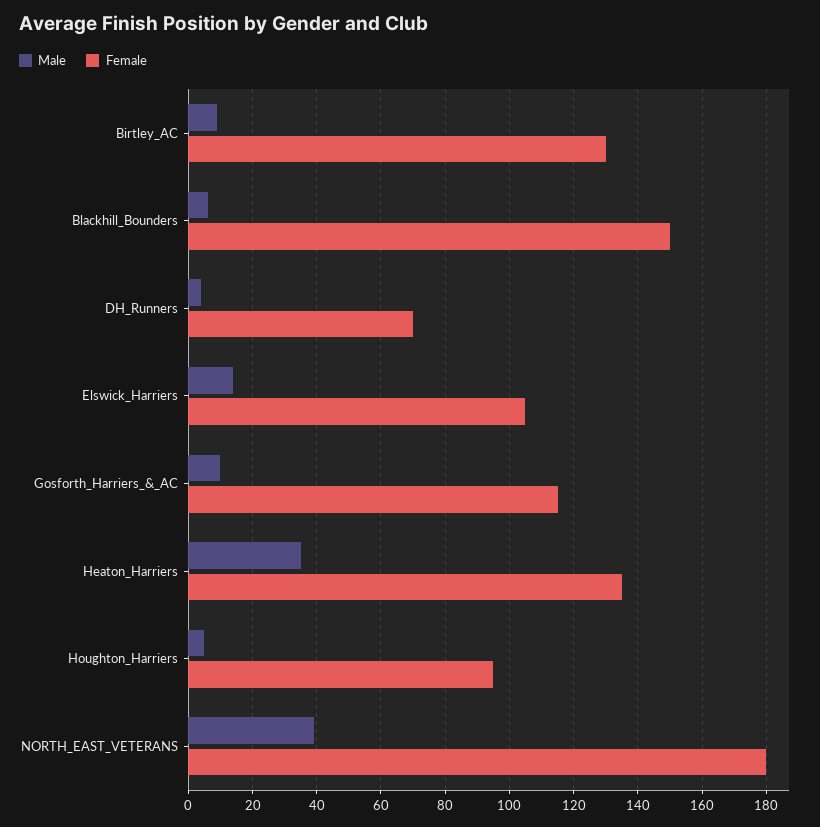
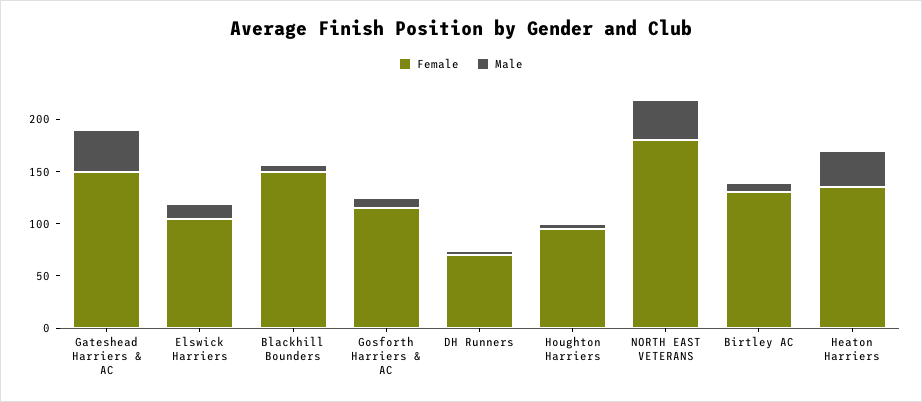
  {
    "Male": {
      "Birtley_AC": 10,
      "Blackhill_Bounders": 5,
      "DH_Runners": 5,
      "Elswick_Harriers": 15,
      "Gosforth_Harriers_&_AC": 10,
      "Heaton_Harriers": 35,
      "Houghton_Harriers": 5,
-     "NORTH_EAST_VETERANS": 40
+     "NORTH_EAST_VETERANS": 40,
+     "Gateshead Harriers & AC": 40
    },
    "Female": {
      "Birtley_AC": 130,
      "Blackhill_Bounders": 150,
      "DH_Runners": 70,
      "Elswick_Harriers": 105,
      "Gosforth_Harriers_&_AC": 115,
      "Heaton_Harriers": 135,
      "Houghton_Harriers": 95,
-     "NORTH_EAST_VETERANS": 180
+     "NORTH_EAST_VETERANS": 180,
+     "Gateshead Harriers & AC": 150
    }
  }

